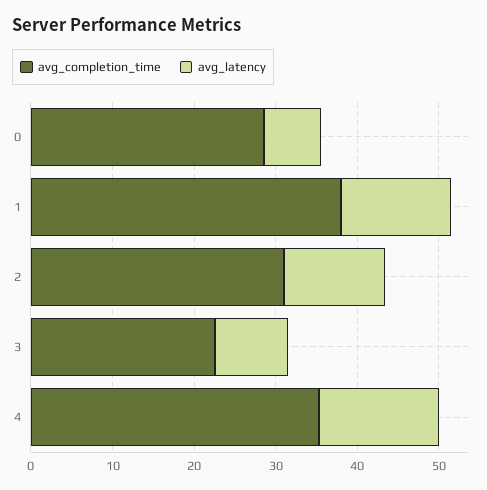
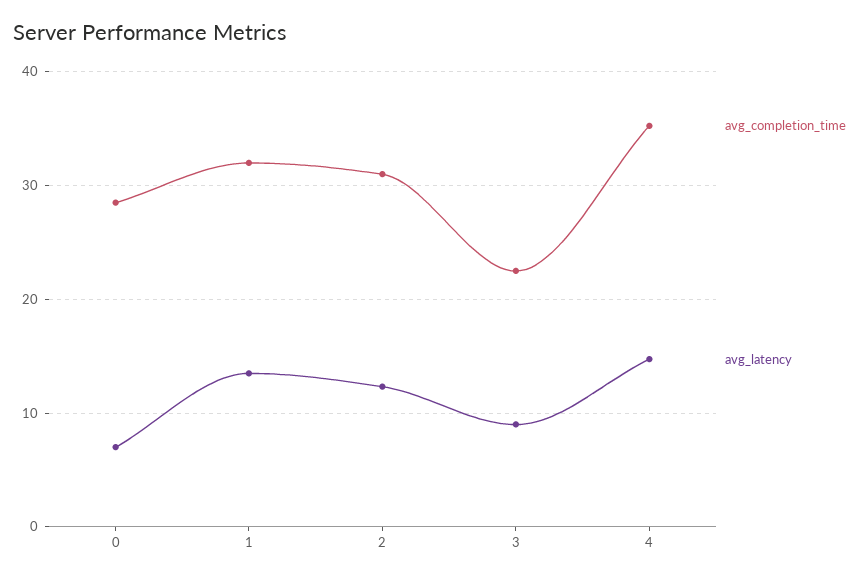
  {
    "avg_completion_time": {
      "0": 29,
-     "1": 38,
+     "1": 32,
      "2": 31,
      "3": 23,
      "4": 35
    },
    "avg_latency": {
      "0": 7,
      "1": 14,
      "2": 12,
      "3": 9,
      "4": 15
    }
  }

